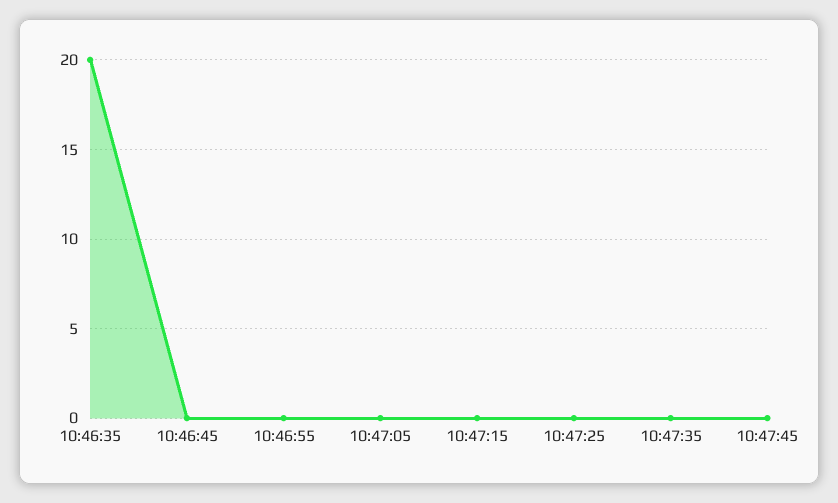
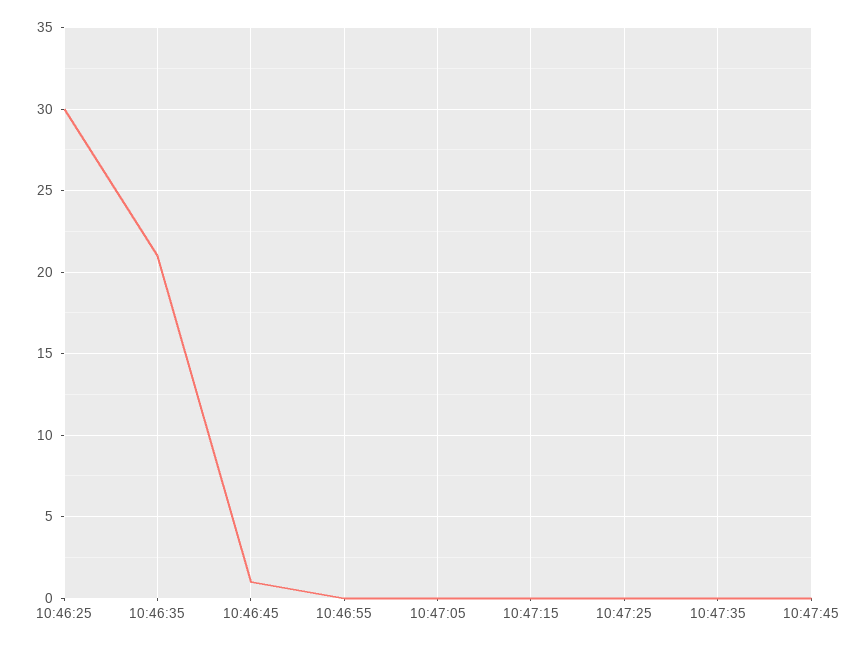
  {
-   "10:46:35": 20,
+   "10:46:35": 21,
-   "10:46:45": 0,
+   "10:46:45": 1,
    "10:46:55": 0,
    "10:47:05": 0,
    "10:47:15": 0,
    "10:47:25": 0,
    "10:47:35": 0,
-   "10:47:45": 0
+   "10:47:45": 0,
+   "10:46:25": 30
  }

